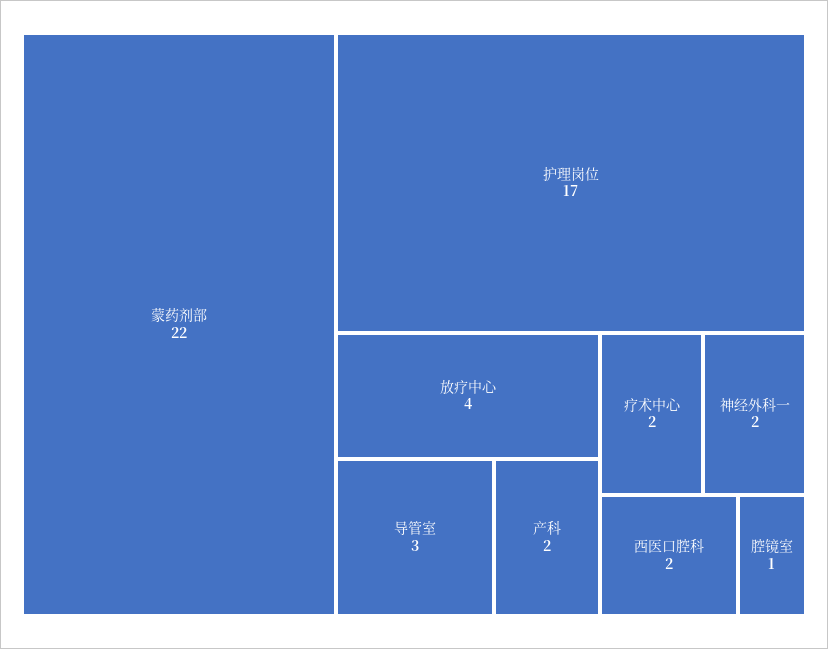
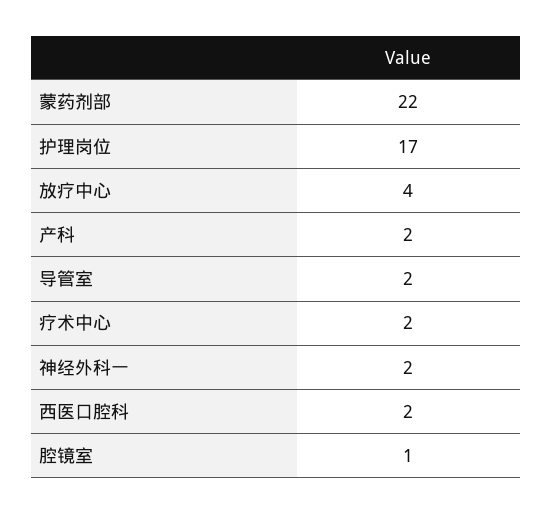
  {
    "蒙药剂部": 22,
    "护理岗位": 17,
    "放疗中心": 4,
-   "导管室": 3,
+   "导管室": 2,
    "产科": 2,
    "疗术中心": 2,
    "神经外科一": 2,
    "西医口腔科": 2,
    "腔镜室": 1
  }

